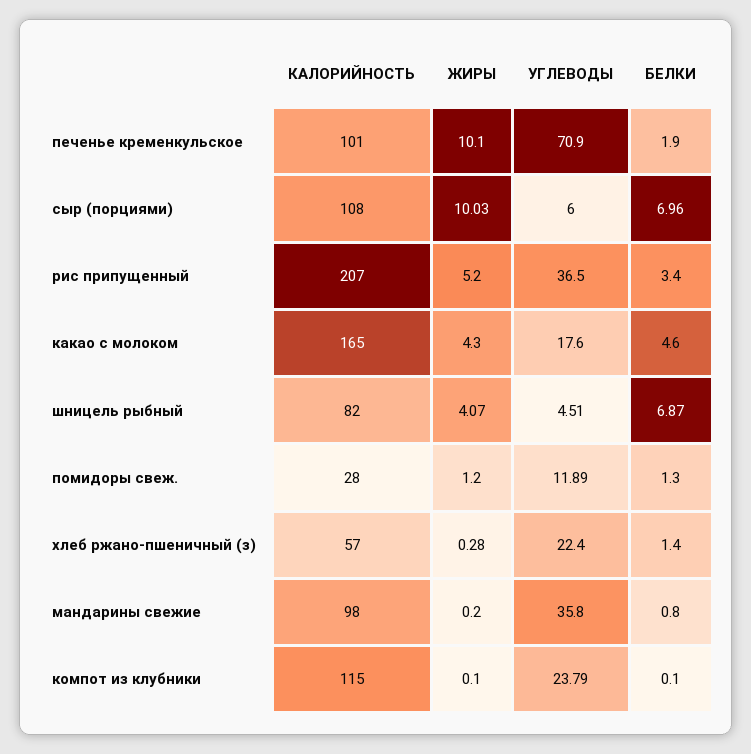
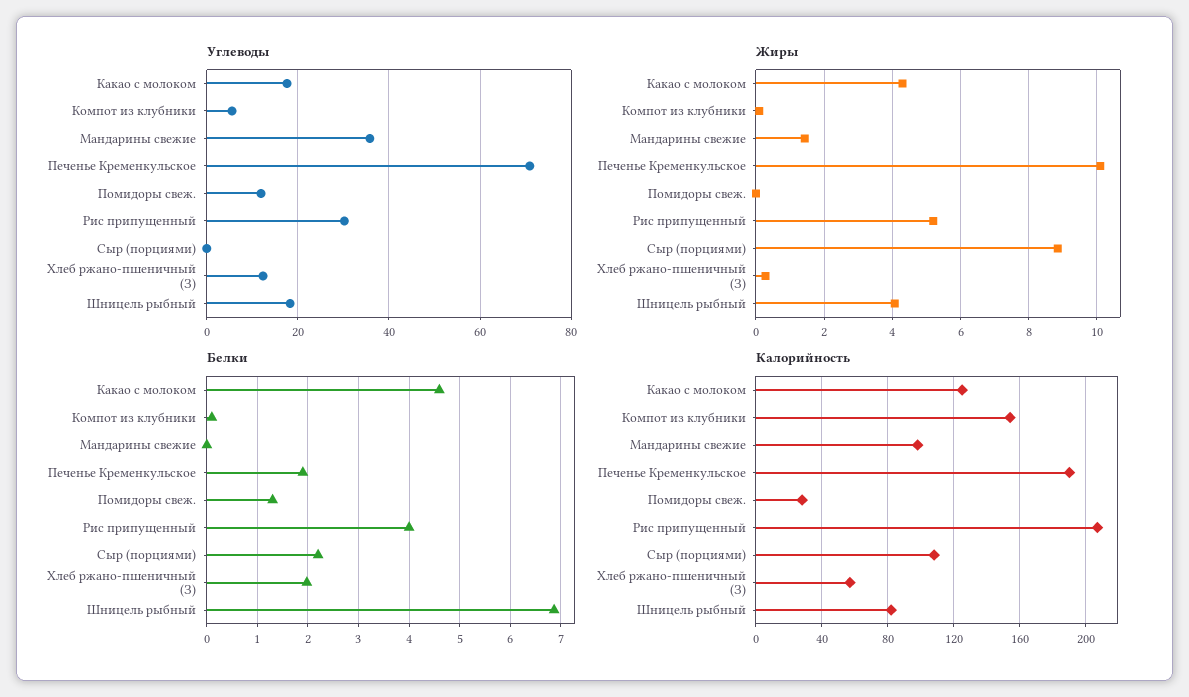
  {
    "КАЛОРИЙНОСТЬ": {
-     "печенье кременкульское": 101,
+     "печенье кременкульское": 190,
      "сыр (порциями)": 108,
      "рис припущенный": 207,
-     "какао с молоком": 165,
+     "какао с молоком": 125,
      "шницель рыбный": 82,
      "помидоры свеж.": 28,
      "хлеб ржано-пшеничный (з)": 57,
      "мандарины свежие": 98,
-     "компот из клубники": 115
+     "компот из клубники": 155
    },
    "ЖИРЫ": {
      "печенье кременкульское": 10.1,
-     "сыр (порциями)": 10.03,
+     "сыр (порциями)": 8.8,
      "рис припущенный": 5.2,
      "какао с молоком": 4.3,
      "шницель рыбный": 4.07,
-     "помидоры свеж.": 1.2,
+     "помидоры свеж.": 0,
      "хлеб ржано-пшеничный (з)": 0.28,
-     "мандарины свежие": 0.2,
+     "мандарины свежие": 1.4,
      "компот из клубники": 0.1
    },
    "УГЛЕВОДЫ": {
      "печенье кременкульское": 70.9,
-     "сыр (порциями)": 6,
+     "сыр (порциями)": 0,
-     "рис припущенный": 36.5,
+     "рис припущенный": 30,
      "какао с молоком": 17.6,
-     "шницель рыбный": 4.51,
+     "шницель рыбный": 18,
      "помидоры свеж.": 11.89,
-     "хлеб ржано-пшеничный (з)": 22.4,
+     "хлеб ржано-пшеничный (з)": 12,
      "мандарины свежие": 35.8,
-     "компот из клубники": 23.79
+     "компот из клубники": 6
    },
    "БЕЛКИ": {
      "печенье кременкульское": 1.9,
-     "сыр (порциями)": 6.96,
+     "сыр (порциями)": 2.2,
-     "рис припущенный": 3.4,
+     "рис припущенный": 4,
      "какао с молоком": 4.6,
      "шницель рыбный": 6.87,
      "помидоры свеж.": 1.3,
-     "хлеб ржано-пшеничный (з)": 1.4,
+     "хлеб ржано-пшеничный (з)": 2,
-     "мандарины свежие": 0.8,
+     "мандарины свежие": 0,
      "компот из клубники": 0.1
    }
  }

